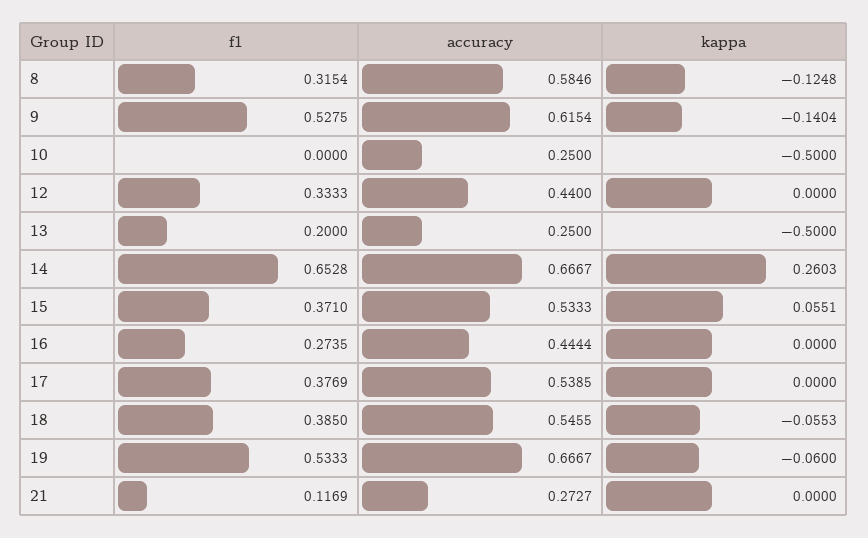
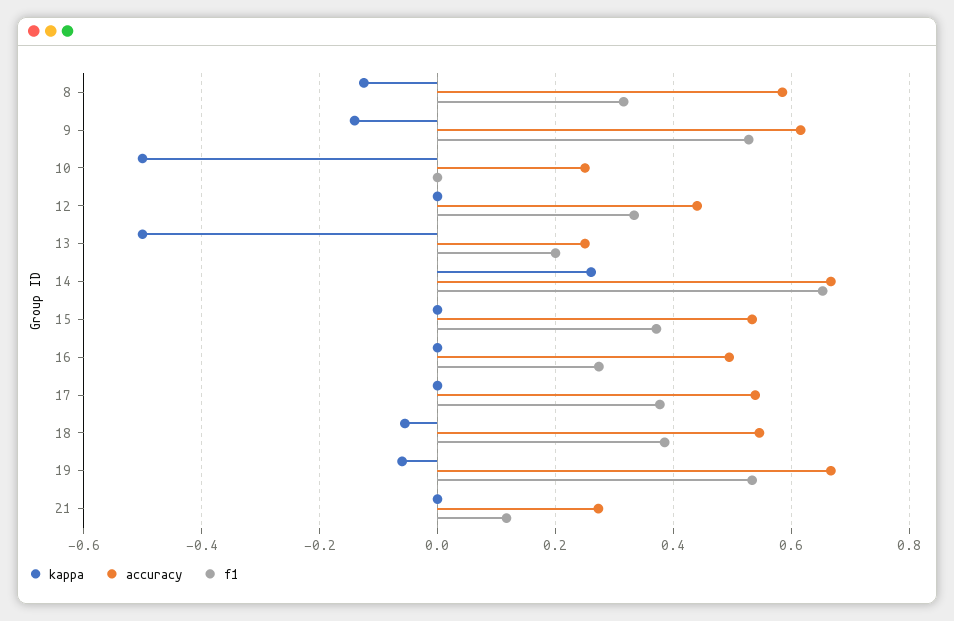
  {
    "f1": {
      "8": 0.3154,
      "9": 0.5275,
      "10": 0,
      "12": 0.3333,
      "13": 0.2,
      "14": 0.6528,
      "15": 0.371,
      "16": 0.2735,
      "17": 0.3769,
      "18": 0.385,
      "19": 0.5333,
      "21": 0.1169
    },
    "accuracy": {
      "8": 0.5846,
      "9": 0.6154,
      "10": 0.25,
      "12": 0.44,
      "13": 0.25,
      "14": 0.6667,
      "15": 0.5333,
-     "16": 0.4444,
+     "16": 0.5,
      "17": 0.5385,
      "18": 0.5455,
      "19": 0.6667,
      "21": 0.2727
    },
    "kappa": {
      "8": -0.1248,
      "9": -0.1404,
      "10": -0.5,
      "12": 0,
      "13": -0.5,
      "14": 0.2603,
-     "15": 0.0551,
+     "15": 0,
      "16": 0,
      "17": 0,
      "18": -0.0553,
      "19": -0.06,
      "21": 0
    }
  }

